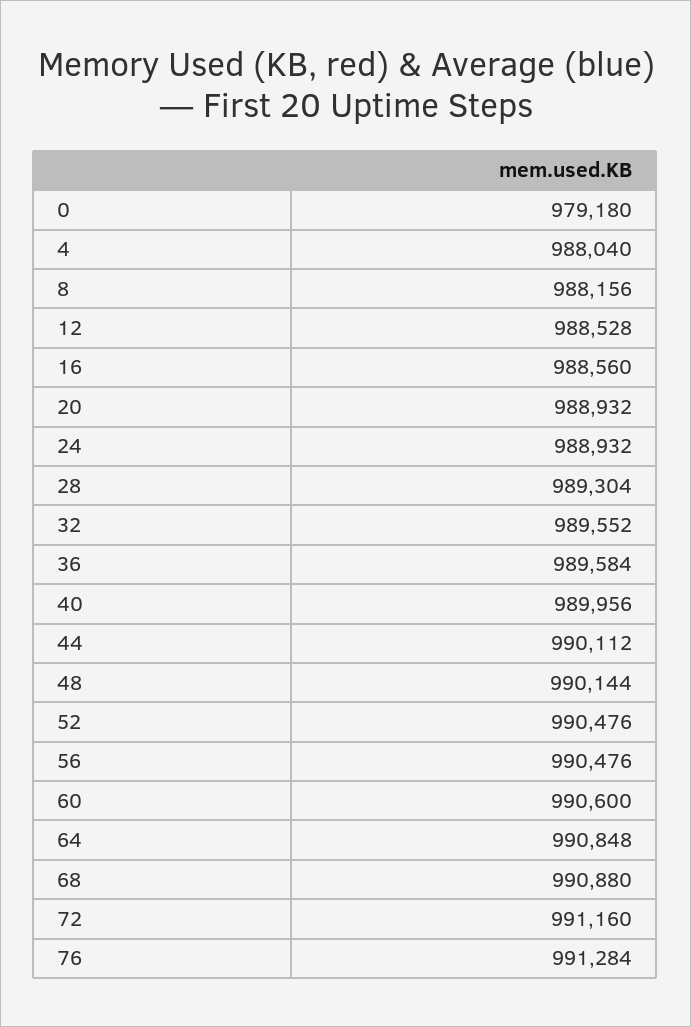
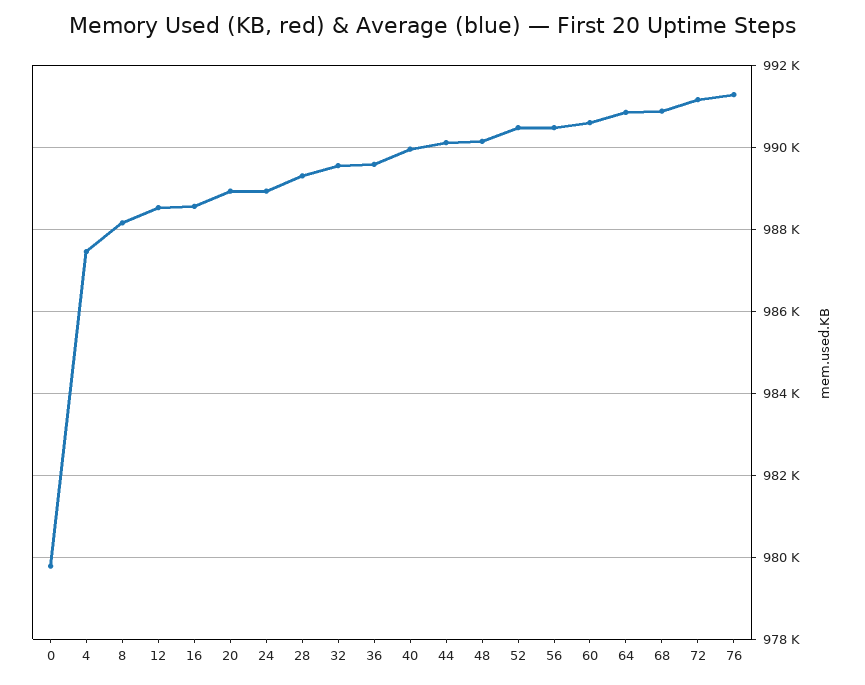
  {
-   "0": 979180,
+   "0": 979800,
-   "4": 988040,
+   "4": 987400,
    "8": 988156,
    "12": 988528,
    "16": 988560,
    "20": 988932,
    "24": 988932,
    "28": 989304,
    "32": 989552,
    "36": 989584,
    "40": 989956,
    "44": 990112,
    "48": 990144,
    "52": 990476,
    "56": 990476,
    "60": 990600,
    "64": 990848,
    "68": 990880,
    "72": 991160,
    "76": 991284
  }

